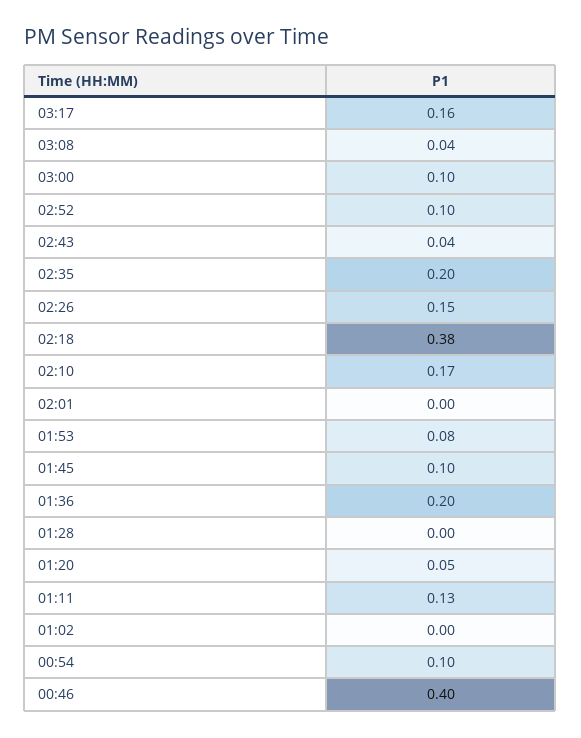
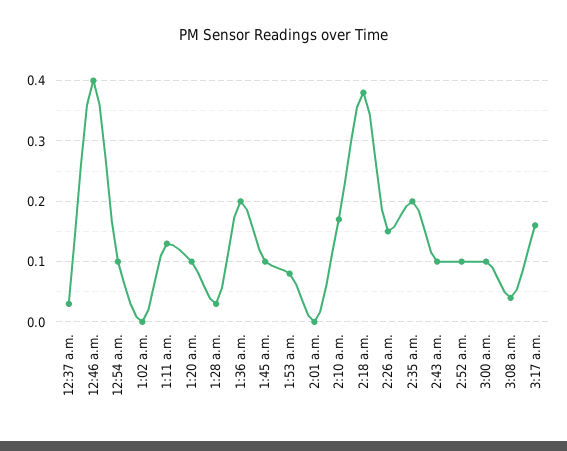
  {
    "03:17": 0.16,
    "03:08": 0.04,
    "03:00": 0.1,
    "02:52": 0.1,
-   "02:43": 0.04,
+   "02:43": 0.1,
    "02:35": 0.2,
    "02:26": 0.15,
    "02:18": 0.38,
    "02:10": 0.17,
    "02:01": 0,
    "01:53": 0.08,
    "01:45": 0.1,
    "01:36": 0.2,
-   "01:28": 0,
+   "01:28": 0.03,
-   "01:20": 0.05,
+   "01:20": 0.1,
    "01:11": 0.13,
    "01:02": 0,
    "00:54": 0.1,
-   "00:46": 0.4
+   "00:46": 0.4,
+   "12:37 a.m.": 0.03
  }

